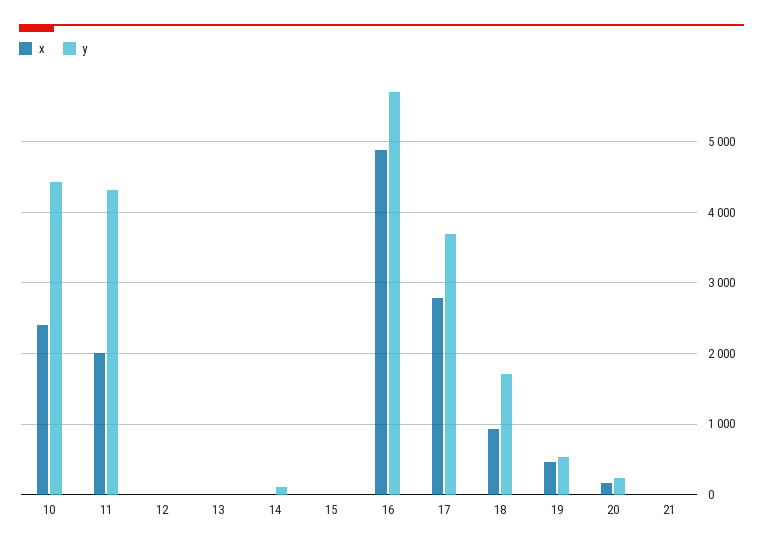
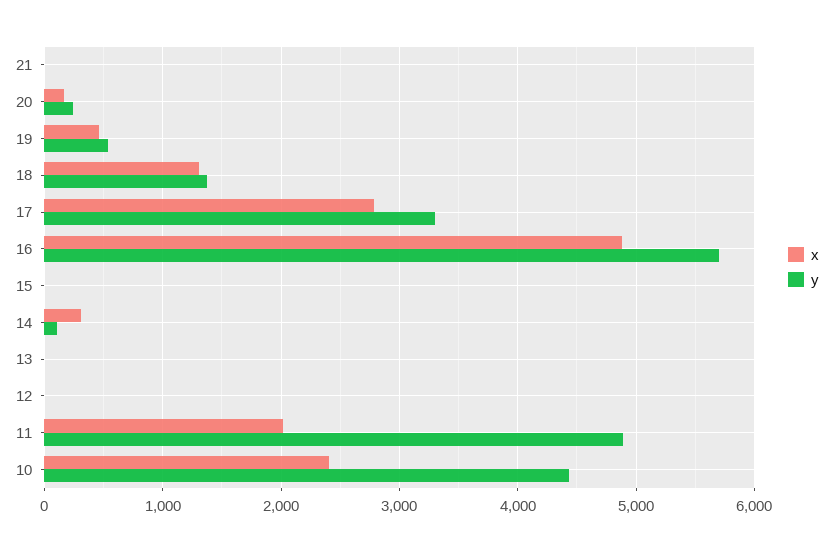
  {
    "x": {
      "10": 2400,
      "11": 2000,
      "12": 0,
      "13": 0,
-     "14": 0,
+     "14": 300,
      "15": 0,
      "16": 4900,
      "17": 2800,
-     "18": 900,
+     "18": 1300,
      "19": 500,
      "20": 200,
      "21": 0
    },
    "y": {
      "10": 4400,
-     "11": 4300,
+     "11": 4900,
      "12": 0,
      "13": 0,
      "14": 100,
      "15": 0,
      "16": 5700,
-     "17": 3700,
+     "17": 3300,
-     "18": 1700,
+     "18": 1400,
      "19": 500,
      "20": 200,
      "21": 0
    }
  }

